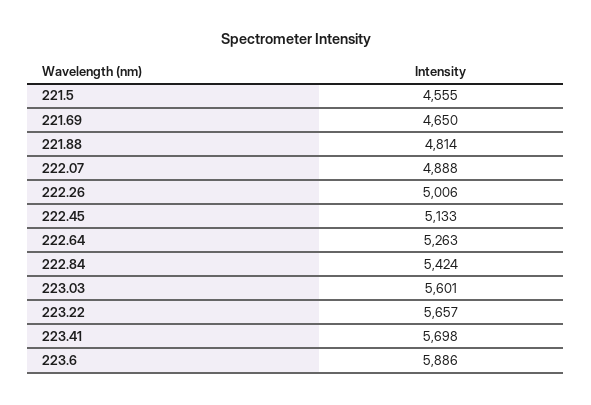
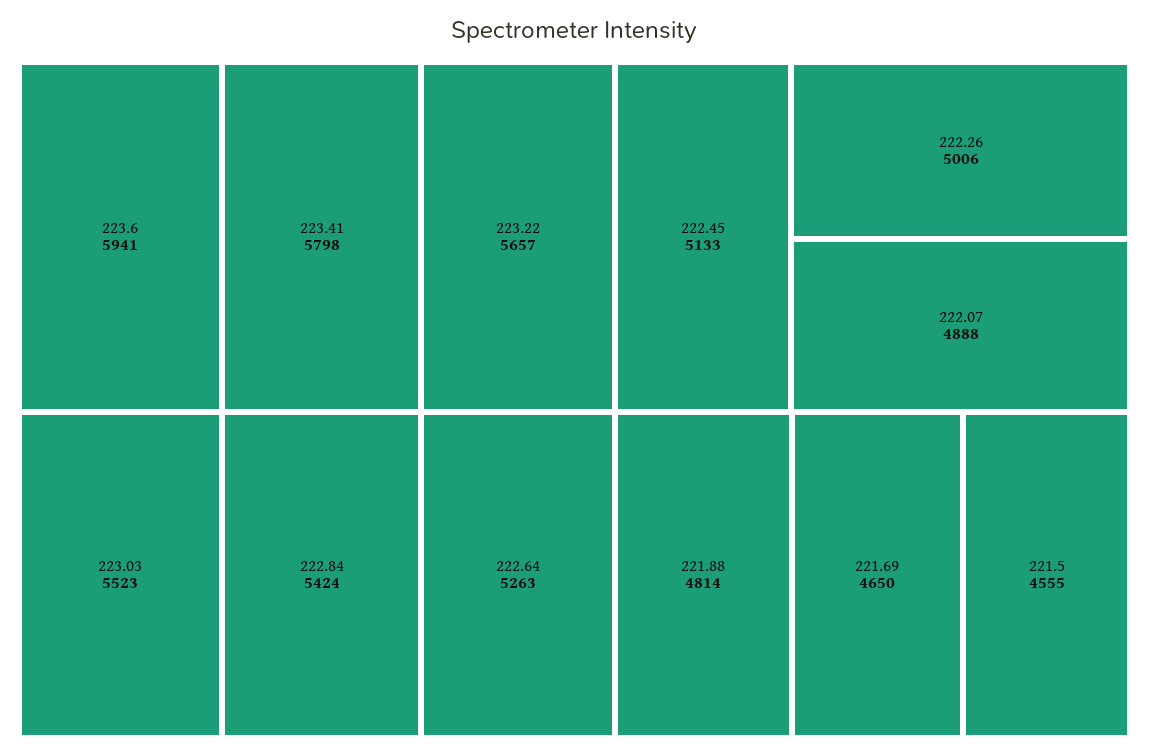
  {
    "221.5": 4555,
    "221.69": 4650,
    "221.88": 4814,
    "222.07": 4888,
    "222.26": 5006,
    "222.45": 5133,
    "222.64": 5263,
    "222.84": 5424,
-   "223.03": 5601,
+   "223.03": 5523,
    "223.22": 5657,
-   "223.41": 5698,
+   "223.41": 5798,
-   "223.6": 5886
+   "223.6": 5941
  }

